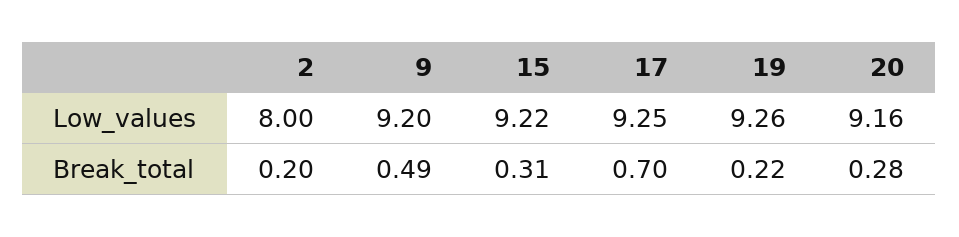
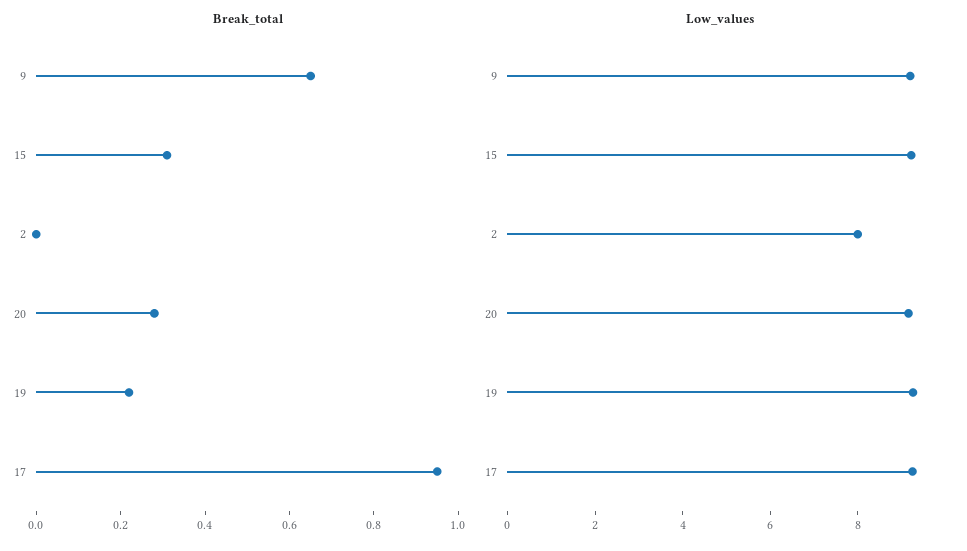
  {
    "Low_values": {
      "2": 8,
      "9": 9.2,
      "15": 9.22,
      "17": 9.25,
      "19": 9.26,
      "20": 9.16
    },
    "Break_total": {
-     "2": 0.2,
+     "2": 0,
-     "9": 0.49,
+     "9": 0.65,
      "15": 0.31,
-     "17": 0.7,
+     "17": 0.95,
      "19": 0.22,
      "20": 0.28
    }
  }

